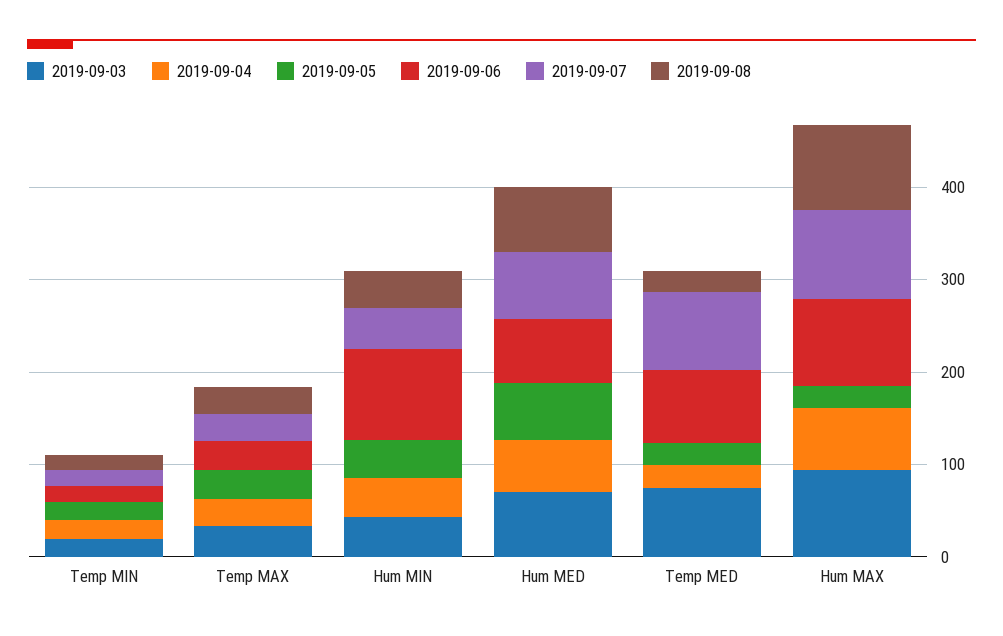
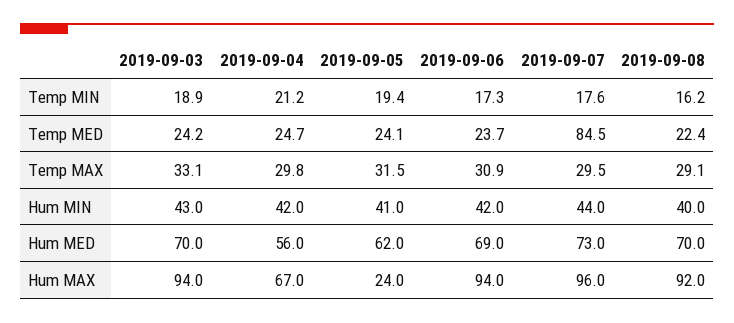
  {
    "2019-09-03": {
      "Temp MIN": 18.9,
      "Temp MAX": 33.1,
      "Hum MIN": 43,
      "Hum MED": 70,
-     "Temp MED": 80,
+     "Temp MED": 24.2,
      "Hum MAX": 94
    },
    "2019-09-04": {
      "Temp MIN": 21.2,
      "Temp MAX": 29.8,
      "Hum MIN": 42,
      "Hum MED": 56,
      "Temp MED": 24.7,
      "Hum MAX": 67
    },
    "2019-09-05": {
      "Temp MIN": 19.4,
      "Temp MAX": 31.5,
      "Hum MIN": 41,
      "Hum MED": 62,
      "Temp MED": 24.1,
      "Hum MAX": 24
    },
    "2019-09-06": {
      "Temp MIN": 17.3,
      "Temp MAX": 30.9,
-     "Hum MIN": 100,
+     "Hum MIN": 42,
      "Hum MED": 69,
-     "Temp MED": 80,
+     "Temp MED": 23.7,
      "Hum MAX": 94
    },
    "2019-09-07": {
      "Temp MIN": 17.6,
      "Temp MAX": 29.5,
      "Hum MIN": 44,
      "Hum MED": 73,
      "Temp MED": 84.5,
      "Hum MAX": 96
    },
    "2019-09-08": {
      "Temp MIN": 16.2,
      "Temp MAX": 29.1,
      "Hum MIN": 40,
      "Hum MED": 70,
      "Temp MED": 22.4,
      "Hum MAX": 92
    }
  }

